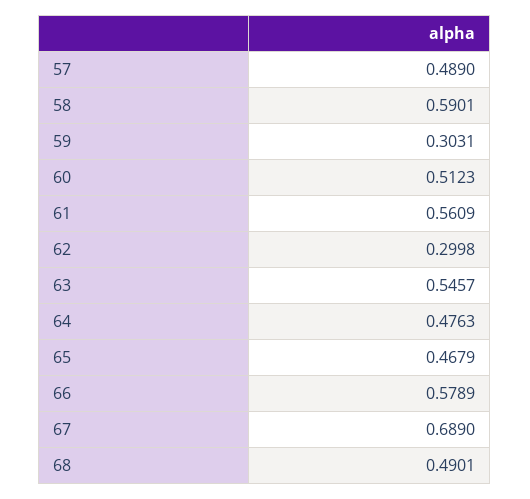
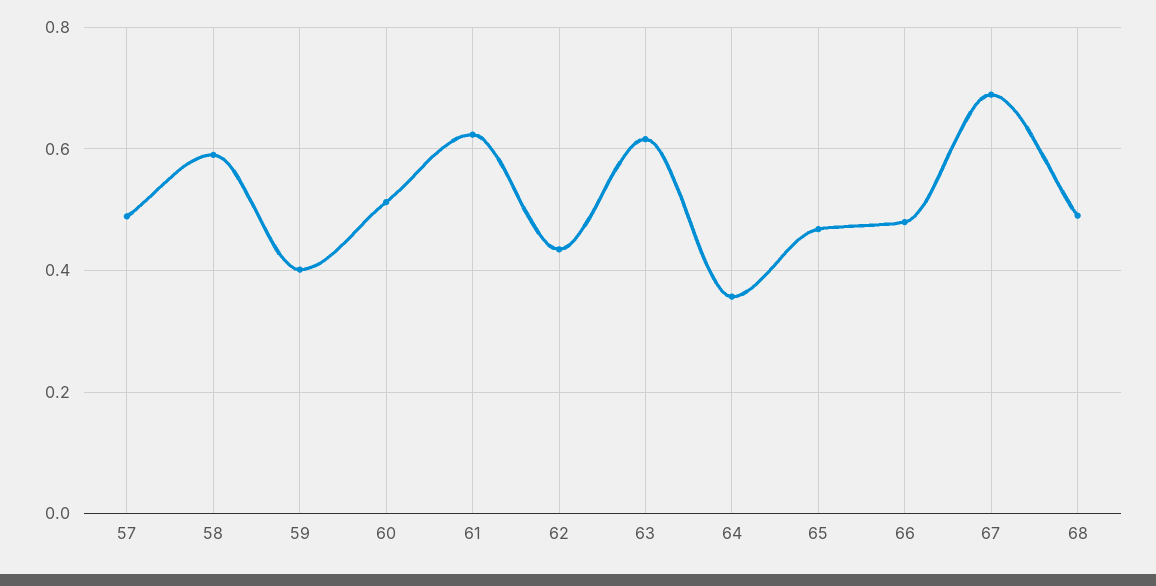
  {
    "57": 0.489,
    "58": 0.5901,
-   "59": 0.3031,
+   "59": 0.4,
    "60": 0.5123,
-   "61": 0.5609,
+   "61": 0.62,
-   "62": 0.2998,
+   "62": 0.44,
-   "63": 0.5457,
+   "63": 0.62,
-   "64": 0.4763,
+   "64": 0.36,
    "65": 0.4679,
-   "66": 0.5789,
+   "66": 0.48,
    "67": 0.689,
    "68": 0.4901
  }

